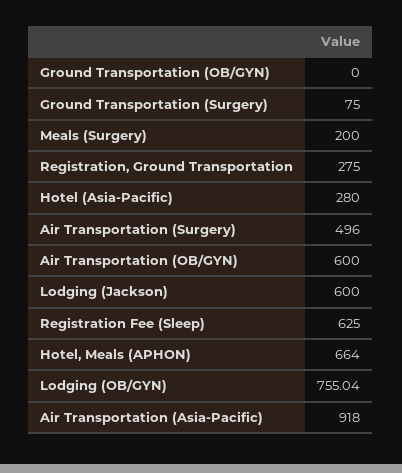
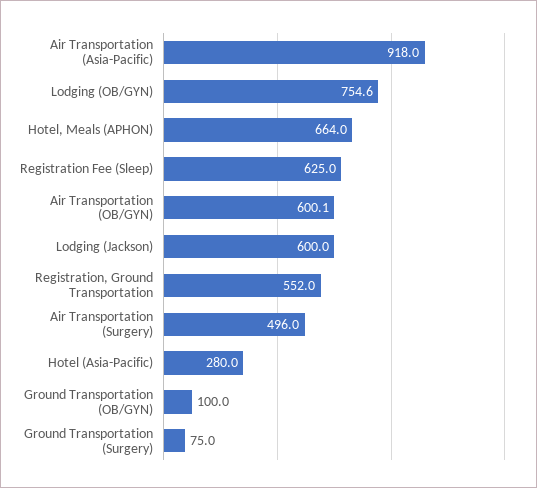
  {
-   "Ground Transportation (OB/GYN)": 0,
+   "Ground Transportation (OB/GYN)": 100,
    "Ground Transportation (Surgery)": 75,
-   "Meals (Surgery)": 200,
-   "Registration, Ground Transportation": 275,
+   "Registration, Ground Transportation": 552,
    "Hotel (Asia-Pacific)": 280,
    "Air Transportation (Surgery)": 496,
-   "Air Transportation (OB/GYN)": 600,
+   "Air Transportation (OB/GYN)": 600.1,
    "Lodging (Jackson)": 600,
    "Registration Fee (Sleep)": 625,
    "Hotel, Meals (APHON)": 664,
-   "Lodging (OB/GYN)": 755.04,
+   "Lodging (OB/GYN)": 754.6,
    "Air Transportation (Asia-Pacific)": 918
  }

